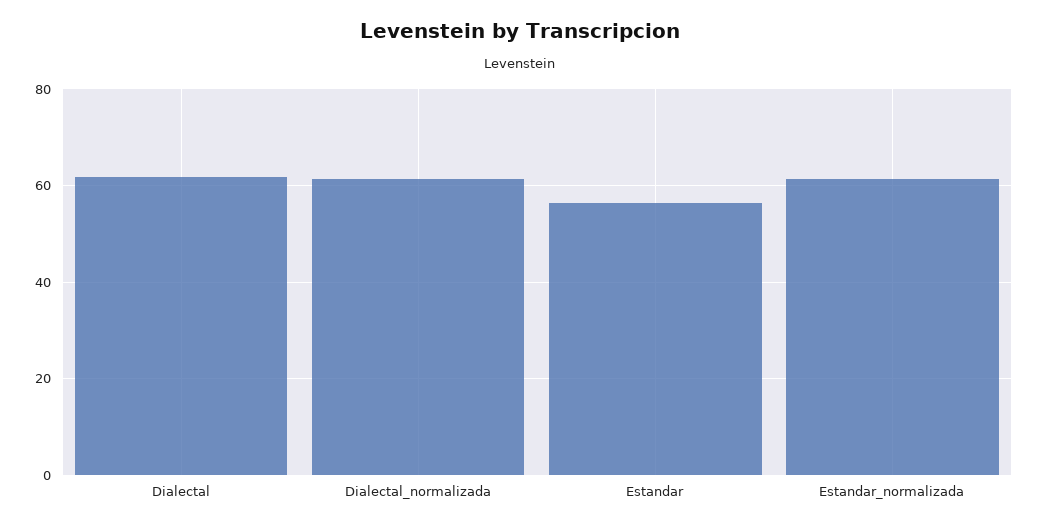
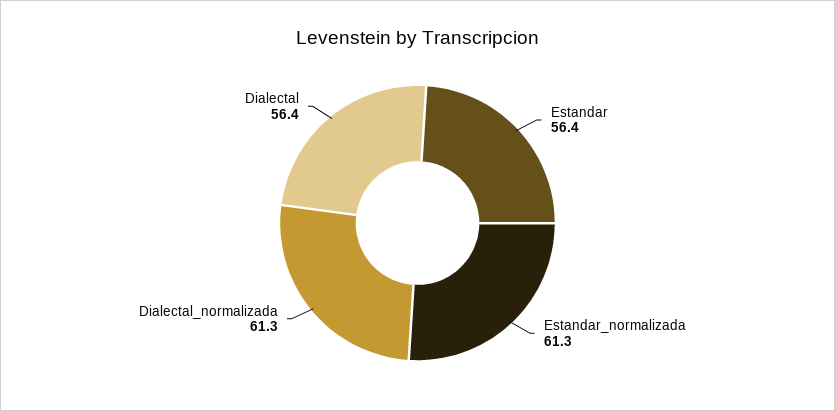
  {
-   "Dialectal": 62,
+   "Dialectal": 56.4,
    "Dialectal_normalizada": 61.3,
    "Estandar": 56.4,
    "Estandar_normalizada": 61.3
  }

